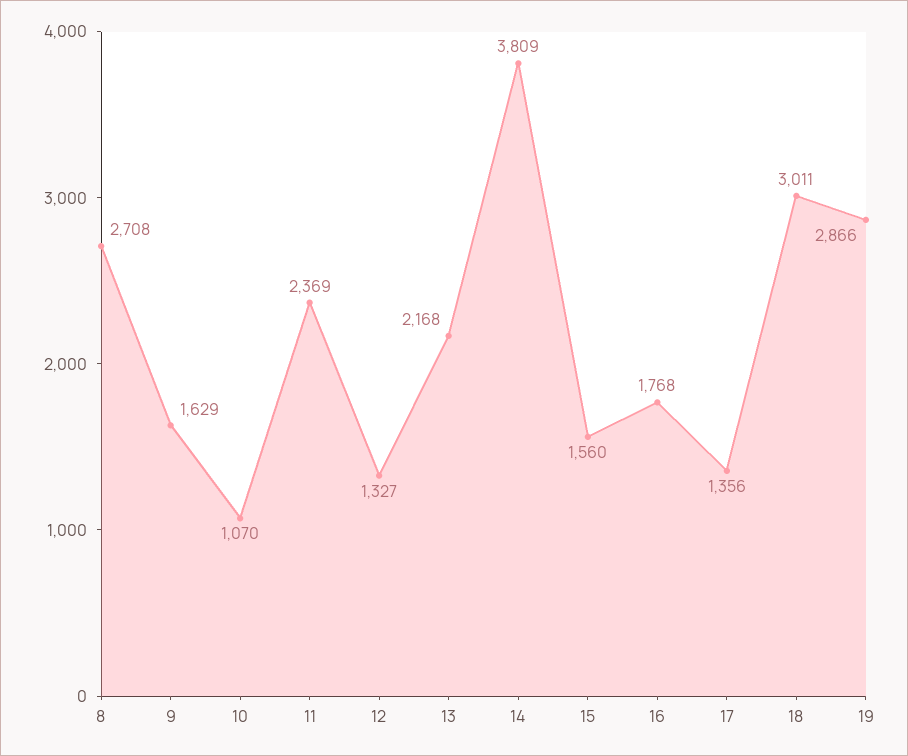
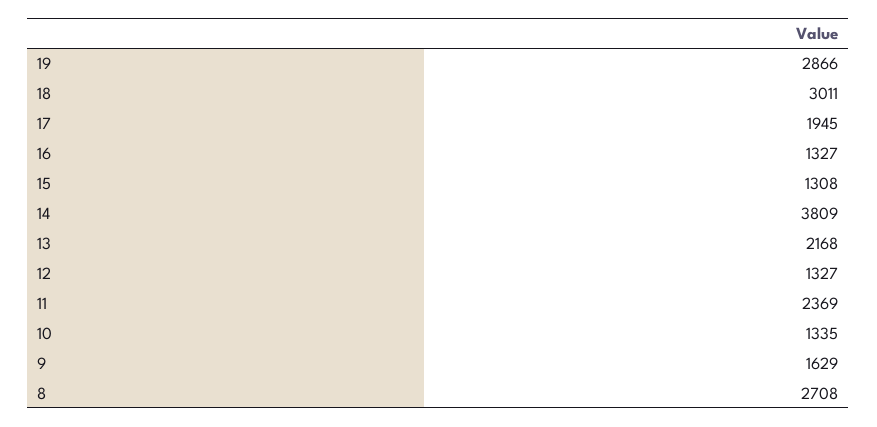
  {
    "8": 2708,
    "9": 1629,
-   "10": 1070,
+   "10": 1335,
    "11": 2369,
    "12": 1327,
    "13": 2168,
    "14": 3809,
-   "15": 1560,
+   "15": 1308,
-   "16": 1768,
+   "16": 1327,
-   "17": 1356,
+   "17": 1945,
    "18": 3011,
    "19": 2866
  }

